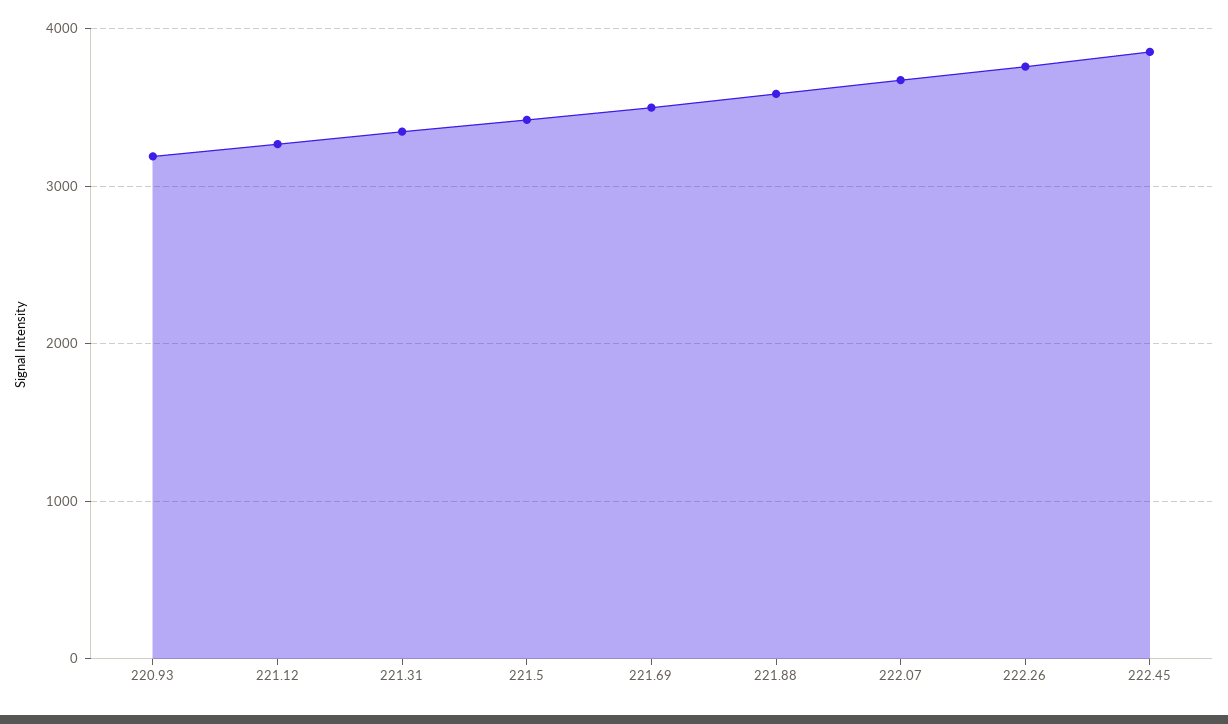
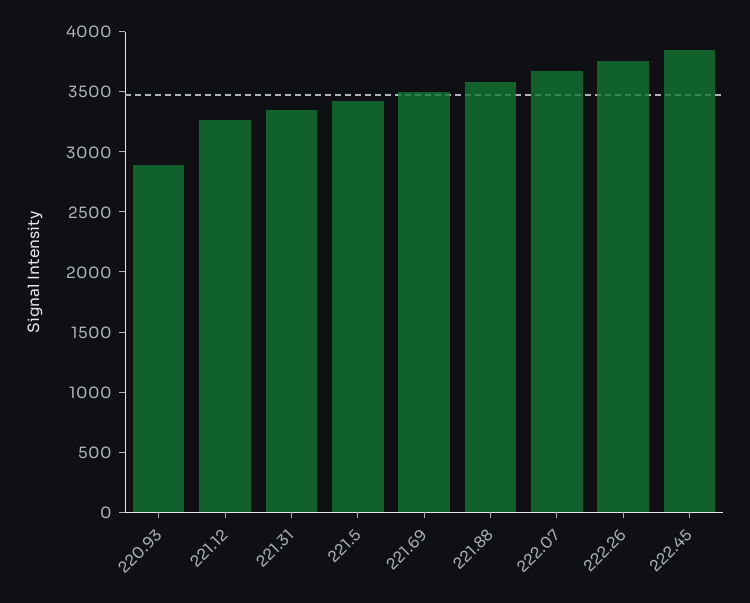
  {
-   "220.93": 3200,
+   "220.93": 2900,
    "221.12": 3300,
    "221.31": 3300,
    "221.5": 3400,
    "221.69": 3500,
    "221.88": 3600,
    "222.07": 3700,
    "222.26": 3800,
    "222.45": 3900
  }

